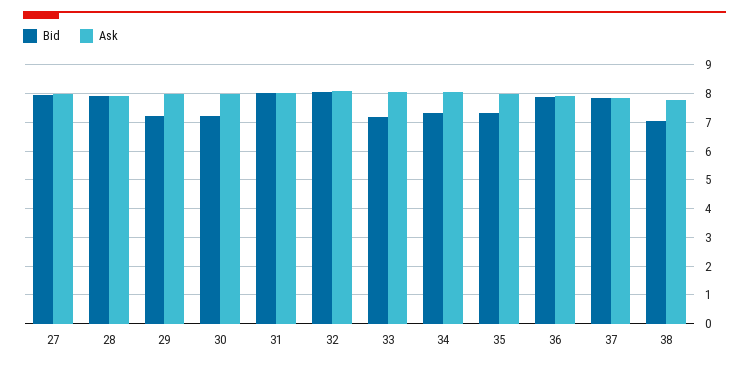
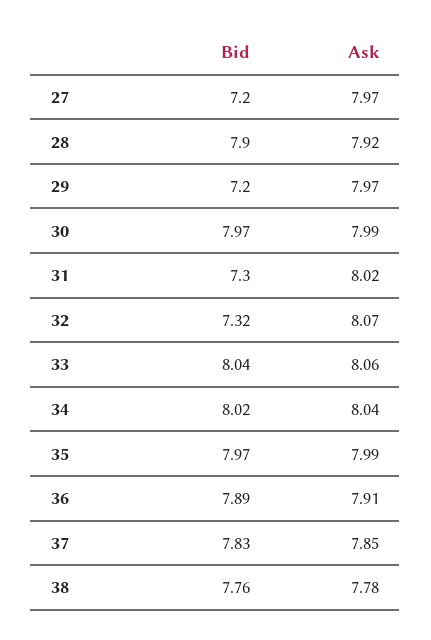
  {
    "Bid": {
-     "27": 8,
+     "27": 7.2,
      "28": 7.9,
      "29": 7.2,
-     "30": 7.25,
+     "30": 7.97,
-     "31": 8,
+     "31": 7.3,
-     "32": 8,
+     "32": 7.32,
-     "33": 7.25,
+     "33": 8.04,
-     "34": 7.25,
+     "34": 8.02,
-     "35": 7.25,
+     "35": 7.97,
      "36": 7.89,
      "37": 7.83,
-     "38": 7
+     "38": 7.76
    },
    "Ask": {
      "27": 7.97,
      "28": 7.92,
      "29": 7.97,
      "30": 7.99,
      "31": 8.02,
      "32": 8.07,
      "33": 8.06,
      "34": 8.04,
      "35": 7.99,
      "36": 7.91,
      "37": 7.85,
      "38": 7.78
    }
  }

